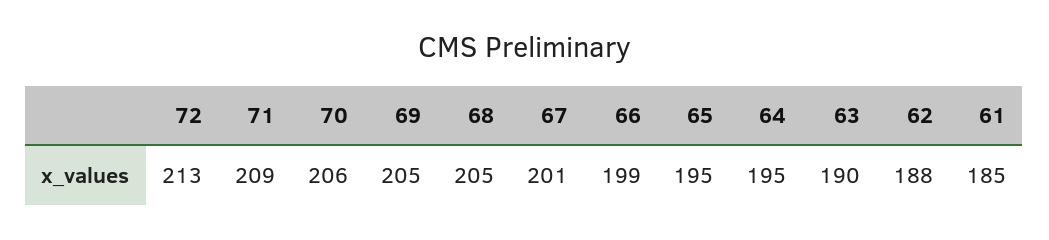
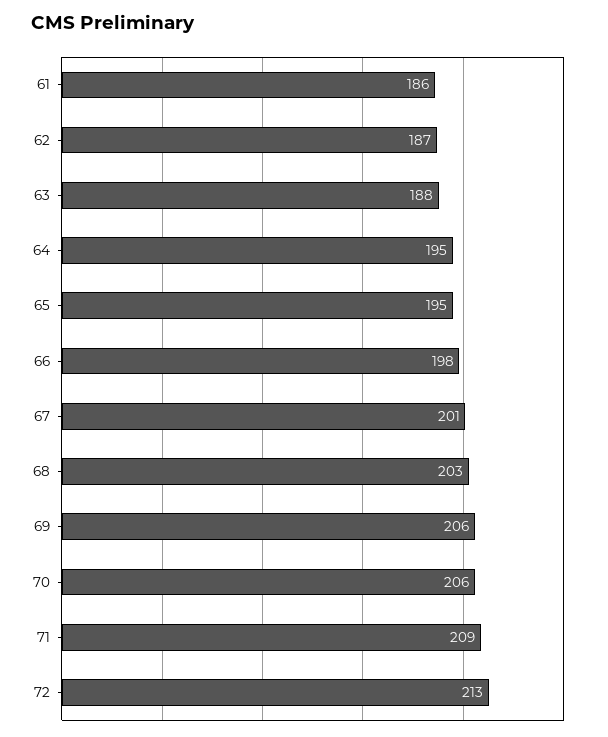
  {
    "72": 213,
    "71": 209,
    "70": 206,
-   "69": 205,
+   "69": 206,
-   "68": 205,
+   "68": 203,
    "67": 201,
-   "66": 199,
+   "66": 198,
    "65": 195,
    "64": 195,
-   "63": 190,
+   "63": 188,
-   "62": 188,
+   "62": 187,
-   "61": 185
+   "61": 186
  }

